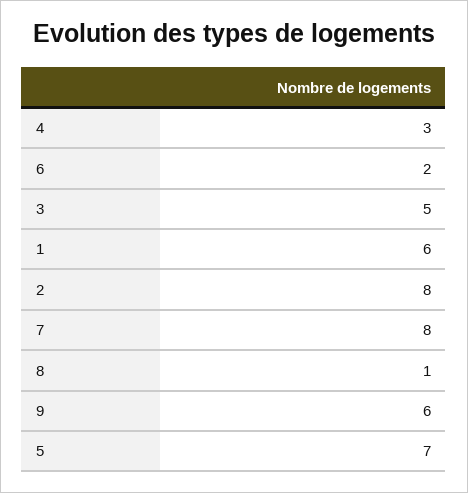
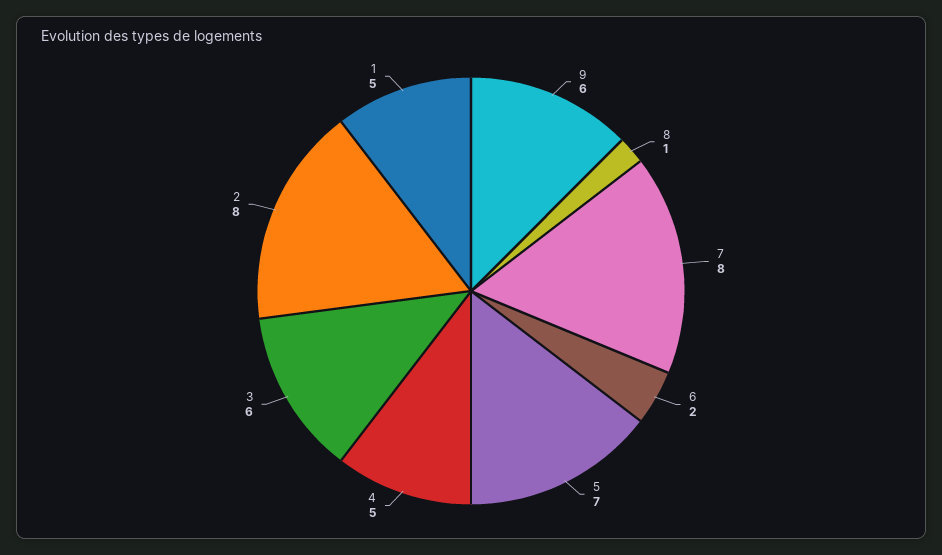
  {
-   "4": 3,
+   "4": 5,
    "6": 2,
-   "3": 5,
+   "3": 6,
-   "1": 6,
+   "1": 5,
    "2": 8,
    "7": 8,
    "8": 1,
    "9": 6,
    "5": 7
  }

